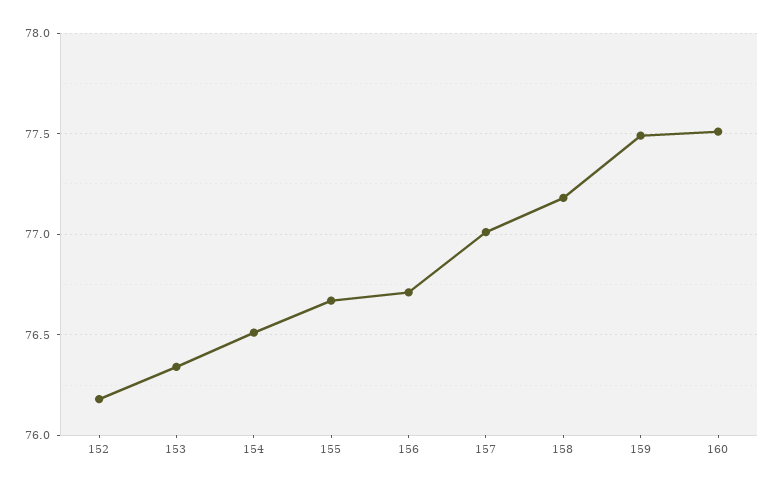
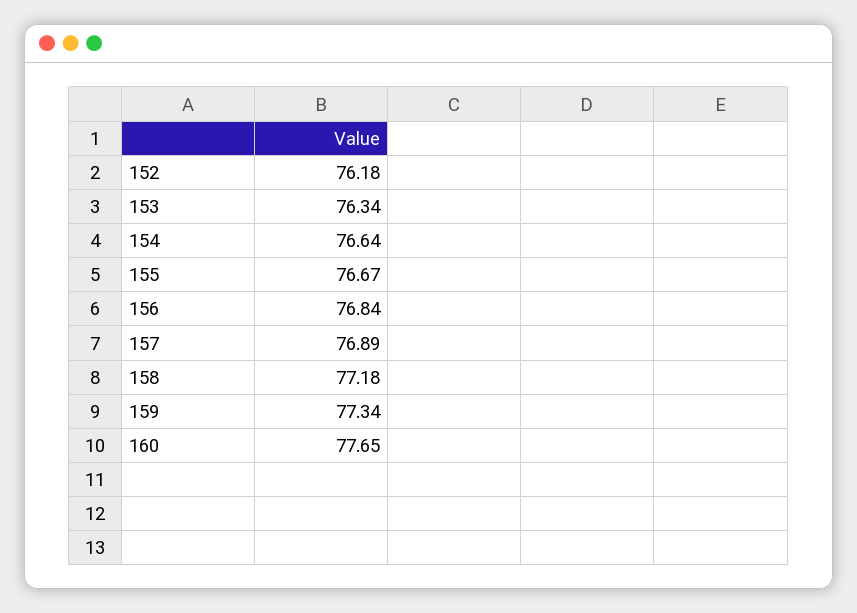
  {
    "152": 76.18,
    "153": 76.34,
-   "154": 76.5,
+   "154": 76.64,
    "155": 76.67,
-   "156": 76.7,
+   "156": 76.84,
-   "157": 77,
+   "157": 76.89,
    "158": 77.18,
-   "159": 77.5,
+   "159": 77.34,
-   "160": 77.5
+   "160": 77.65
  }

